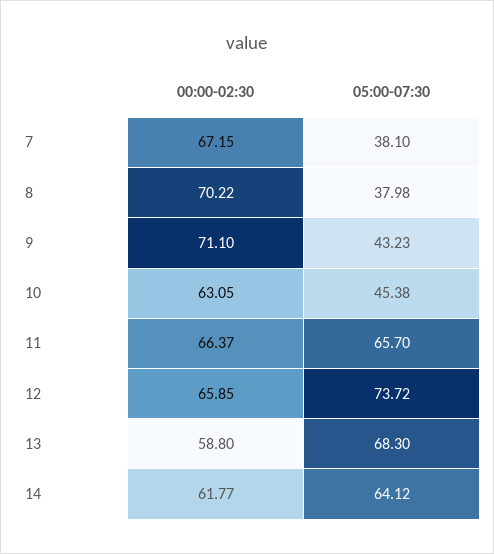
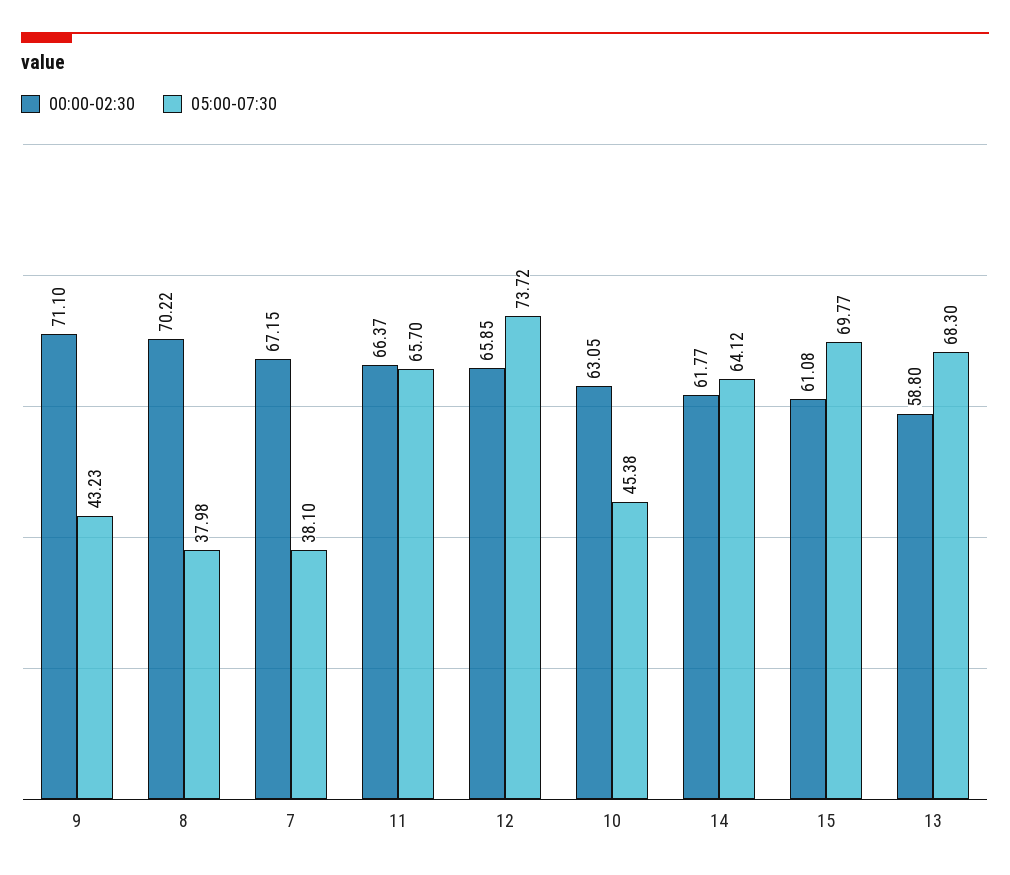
  {
    "00:00-02:30": {
      "7": 67.15,
      "8": 70.22,
      "9": 71.1,
      "10": 63.05,
      "11": 66.37,
      "12": 65.85,
      "13": 58.8,
-     "14": 61.77
+     "14": 61.77,
+     "15": 61.08
    },
    "05:00-07:30": {
      "7": 38.1,
      "8": 37.98,
      "9": 43.23,
      "10": 45.38,
      "11": 65.7,
      "12": 73.72,
      "13": 68.3,
-     "14": 64.12
+     "14": 64.12,
+     "15": 69.77
    }
  }

